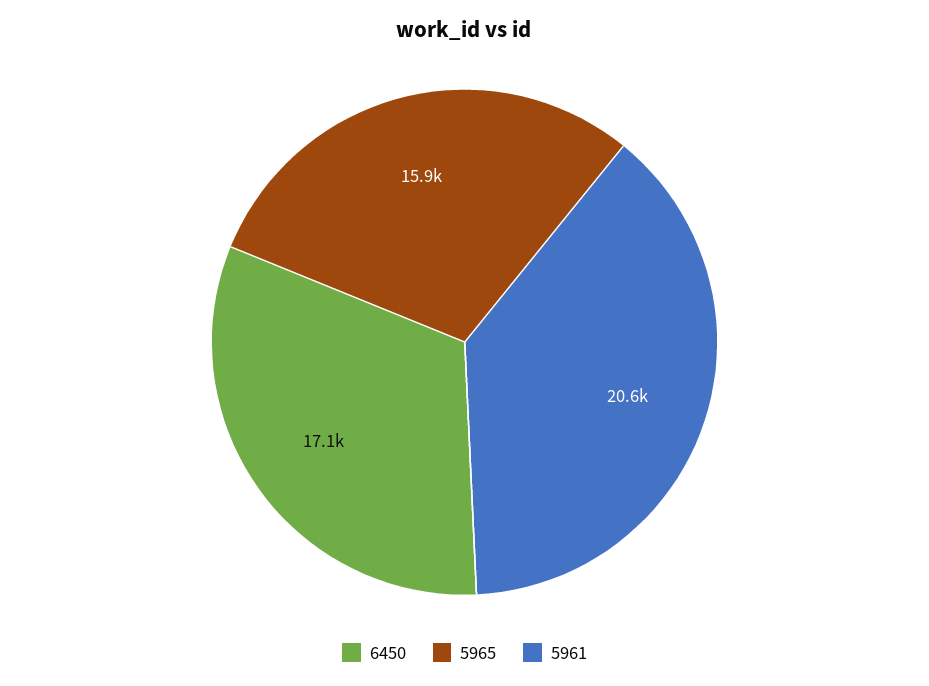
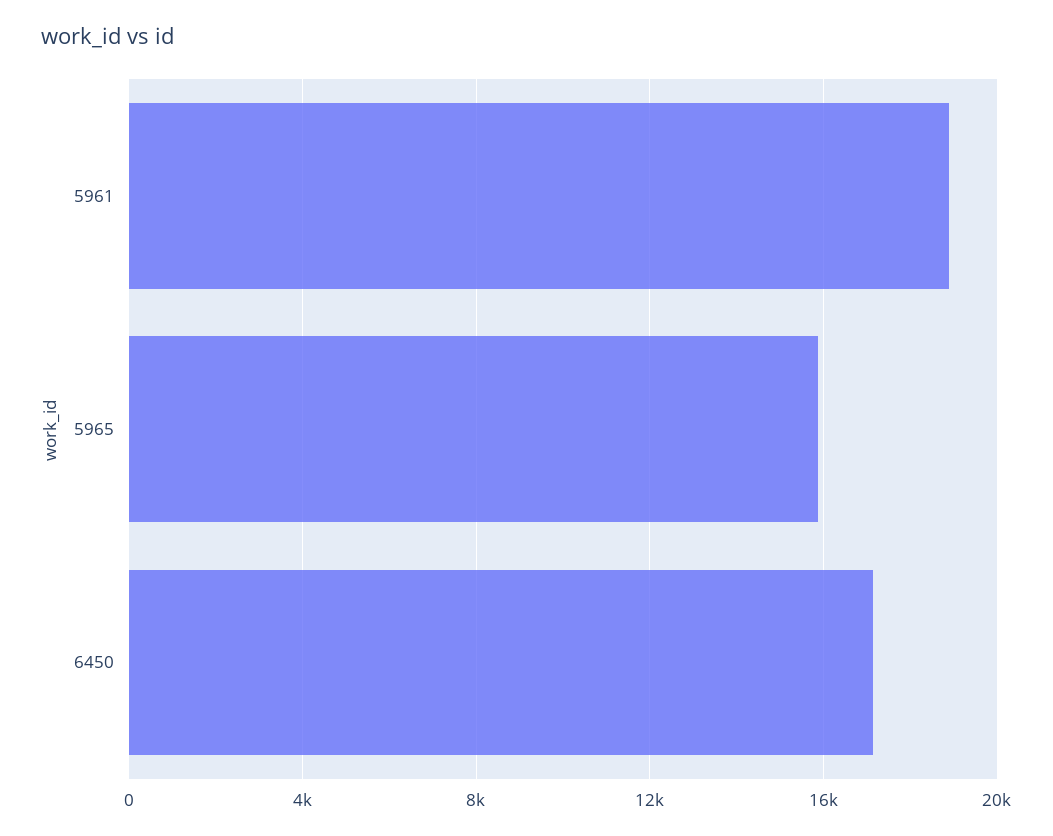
  {
    "6450": 17100,
    "5965": 15900,
-   "5961": 20600
+   "5961": 19000
  }

